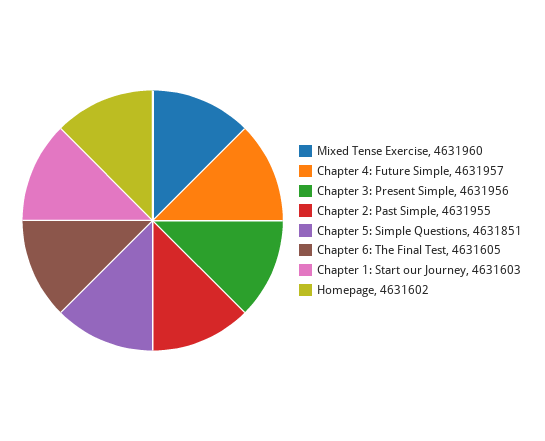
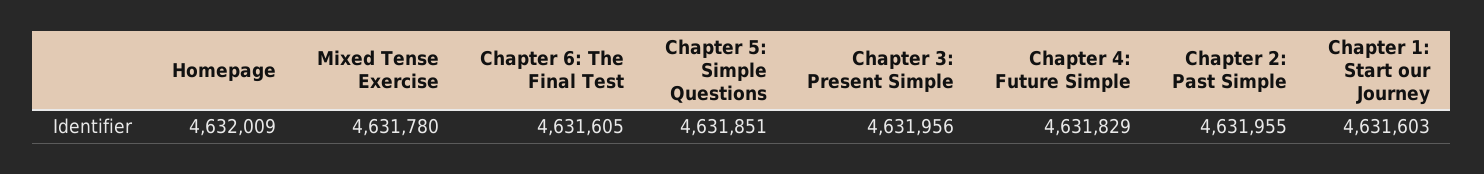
  {
-   "Mixed Tense Exercise": 4631960,
+   "Mixed Tense Exercise": 4631780,
-   "Chapter 4: Future Simple": 4631957,
+   "Chapter 4: Future Simple": 4631829,
    "Chapter 3: Present Simple": 4631956,
    "Chapter 2: Past Simple": 4631955,
    "Chapter 5: Simple Questions": 4631851,
    "Chapter 6: The Final Test": 4631605,
    "Chapter 1: Start our Journey": 4631603,
-   "Homepage": 4631602
+   "Homepage": 4632009
  }

